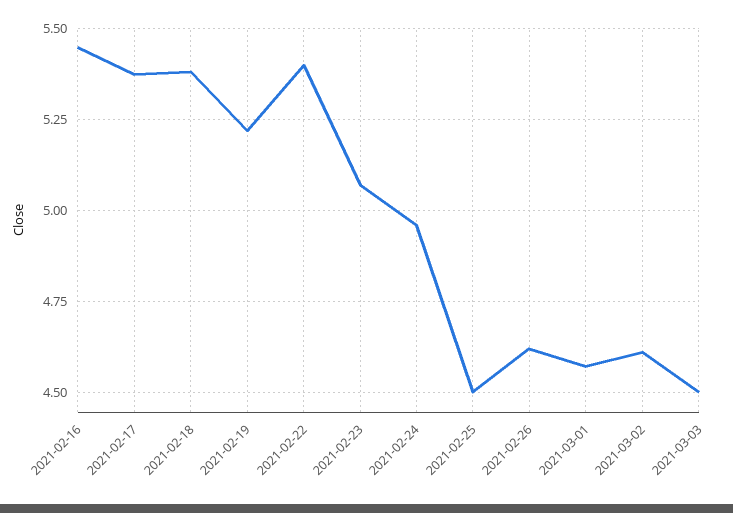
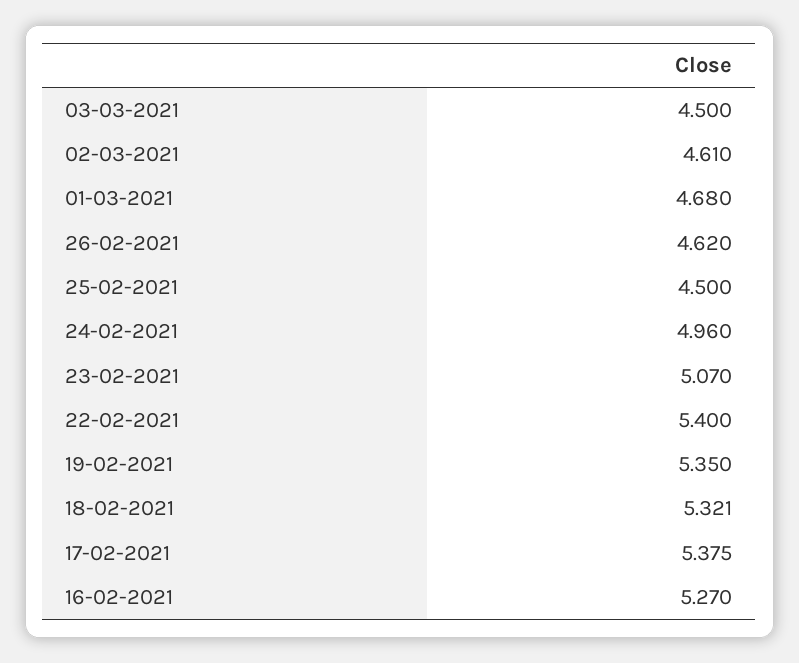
  {
-   "2021-02-16": 5.45,
+   "2021-02-16": 5.27,
    "2021-02-17": 5.375,
-   "2021-02-18": 5.375,
+   "2021-02-18": 5.321,
-   "2021-02-19": 5.225,
+   "2021-02-19": 5.35,
    "2021-02-22": 5.4,
    "2021-02-23": 5.07,
    "2021-02-24": 4.96,
    "2021-02-25": 4.5,
    "2021-02-26": 4.62,
-   "2021-03-01": 4.575,
+   "2021-03-01": 4.68,
    "2021-03-02": 4.61,
    "2021-03-03": 4.5
  }

